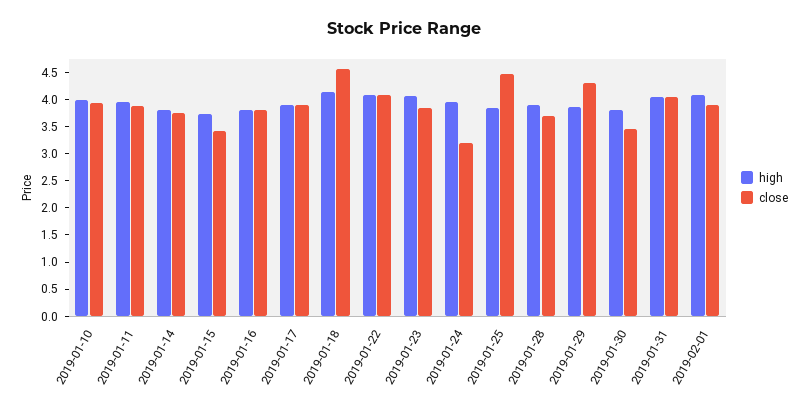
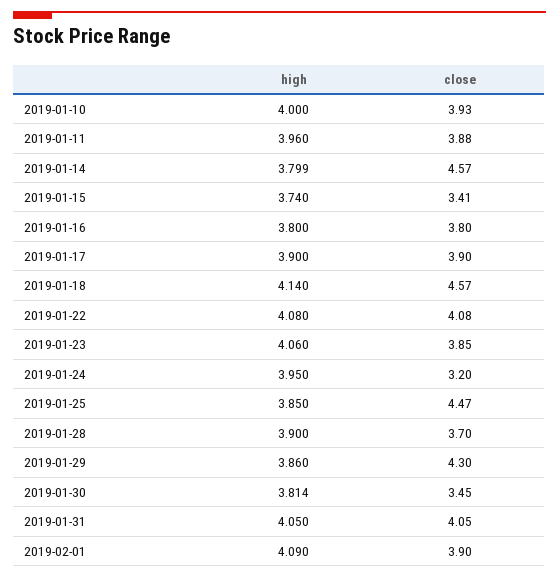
  {
    "high": {
      "2019-01-10": 4,
      "2019-01-11": 3.96,
      "2019-01-14": 3.799,
      "2019-01-15": 3.74,
      "2019-01-16": 3.8,
      "2019-01-17": 3.9,
      "2019-01-18": 4.14,
      "2019-01-22": 4.08,
      "2019-01-23": 4.06,
      "2019-01-24": 3.95,
      "2019-01-25": 3.85,
      "2019-01-28": 3.9,
      "2019-01-29": 3.86,
      "2019-01-30": 3.814,
      "2019-01-31": 4.05,
      "2019-02-01": 4.09
    },
    "close": {
      "2019-01-10": 3.93,
      "2019-01-11": 3.88,
-     "2019-01-14": 3.75,
+     "2019-01-14": 4.57,
      "2019-01-15": 3.41,
      "2019-01-16": 3.8,
      "2019-01-17": 3.9,
      "2019-01-18": 4.57,
      "2019-01-22": 4.08,
      "2019-01-23": 3.85,
      "2019-01-24": 3.2,
      "2019-01-25": 4.47,
      "2019-01-28": 3.7,
      "2019-01-29": 4.3,
      "2019-01-30": 3.45,
      "2019-01-31": 4.05,
      "2019-02-01": 3.9
    }
  }

